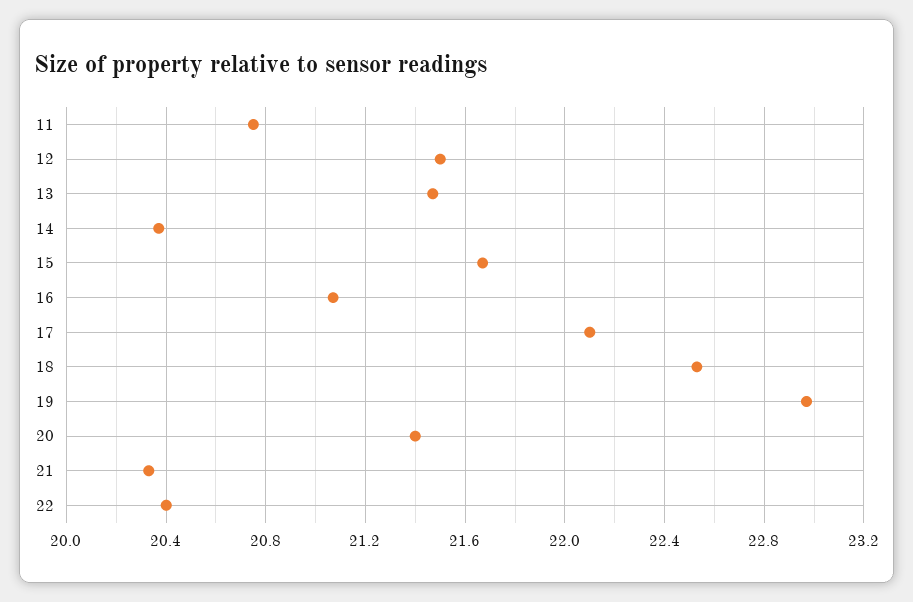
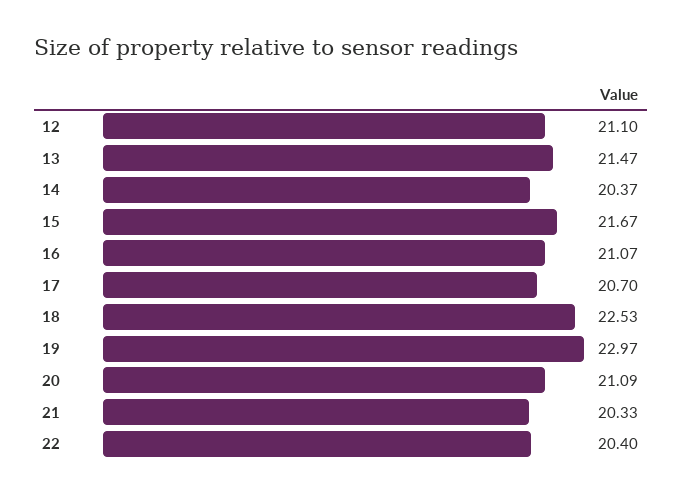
  {
-   "11": 20.75,
-   "12": 21.5,
+   "12": 21.1,
    "13": 21.47,
    "14": 20.37,
    "15": 21.67,
    "16": 21.07,
-   "17": 22.1,
+   "17": 20.7,
    "18": 22.53,
    "19": 22.97,
-   "20": 21.4,
+   "20": 21.09,
    "21": 20.33,
    "22": 20.4
  }

